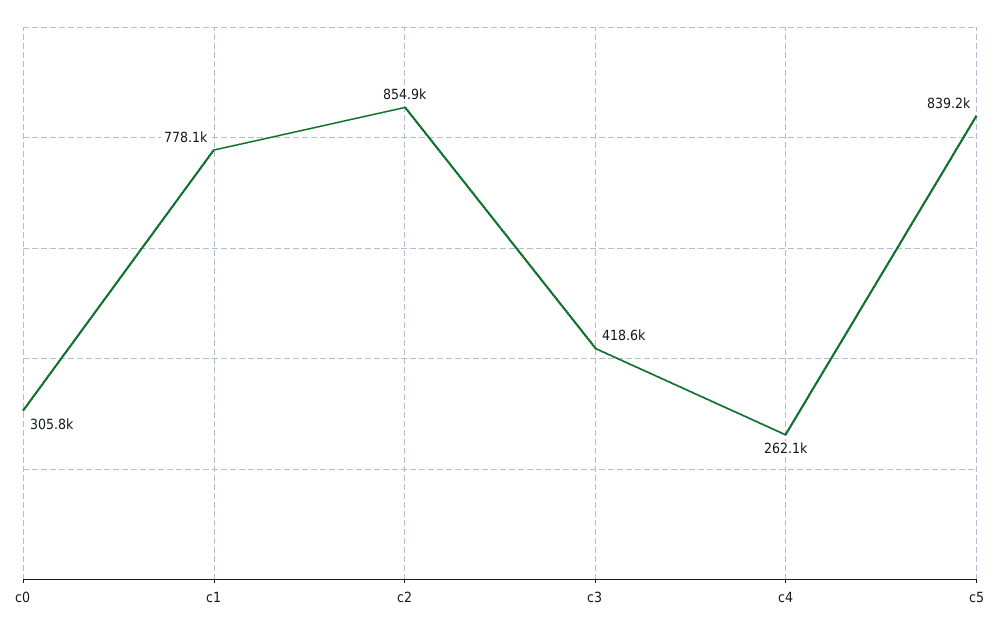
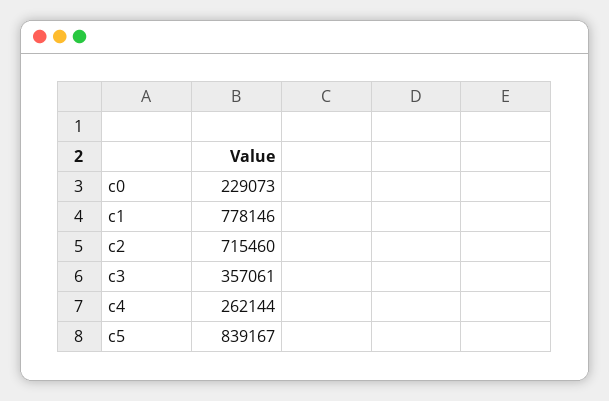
  {
-   "c0": 305800,
+   "c0": 229073,
    "c1": 778146,
-   "c2": 854900,
+   "c2": 715460,
-   "c3": 418600,
+   "c3": 357061,
    "c4": 262144,
    "c5": 839167
  }

